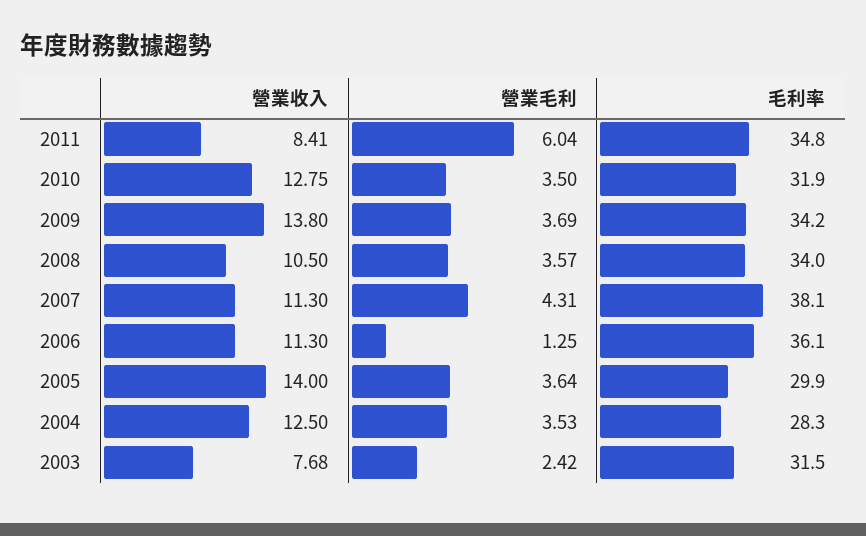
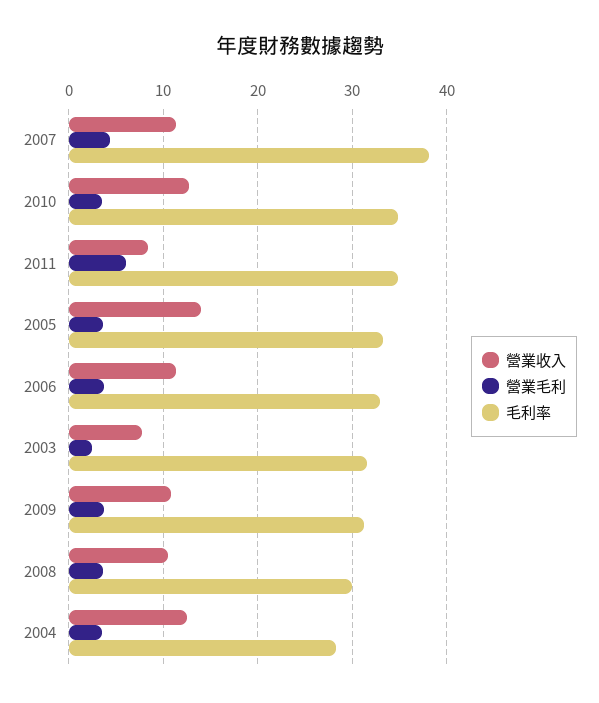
  {
    "營業收入": {
      "2011": 8.41,
      "2010": 12.75,
-     "2009": 13.8,
+     "2009": 11,
      "2008": 10.5,
      "2007": 11.3,
      "2006": 11.3,
      "2005": 14,
      "2004": 12.5,
      "2003": 7.68
    },
    "營業毛利": {
      "2011": 6.04,
      "2010": 3.5,
      "2009": 3.69,
      "2008": 3.57,
      "2007": 4.31,
-     "2006": 1.25,
+     "2006": 4,
      "2005": 3.64,
      "2004": 3.53,
      "2003": 2.42
    },
    "毛利率": {
      "2011": 34.8,
-     "2010": 31.9,
+     "2010": 35,
-     "2009": 34.2,
+     "2009": 31,
-     "2008": 34,
+     "2008": 30,
      "2007": 38.1,
-     "2006": 36.1,
+     "2006": 33,
-     "2005": 29.9,
+     "2005": 33,
      "2004": 28.3,
      "2003": 31.5
    }
  }

